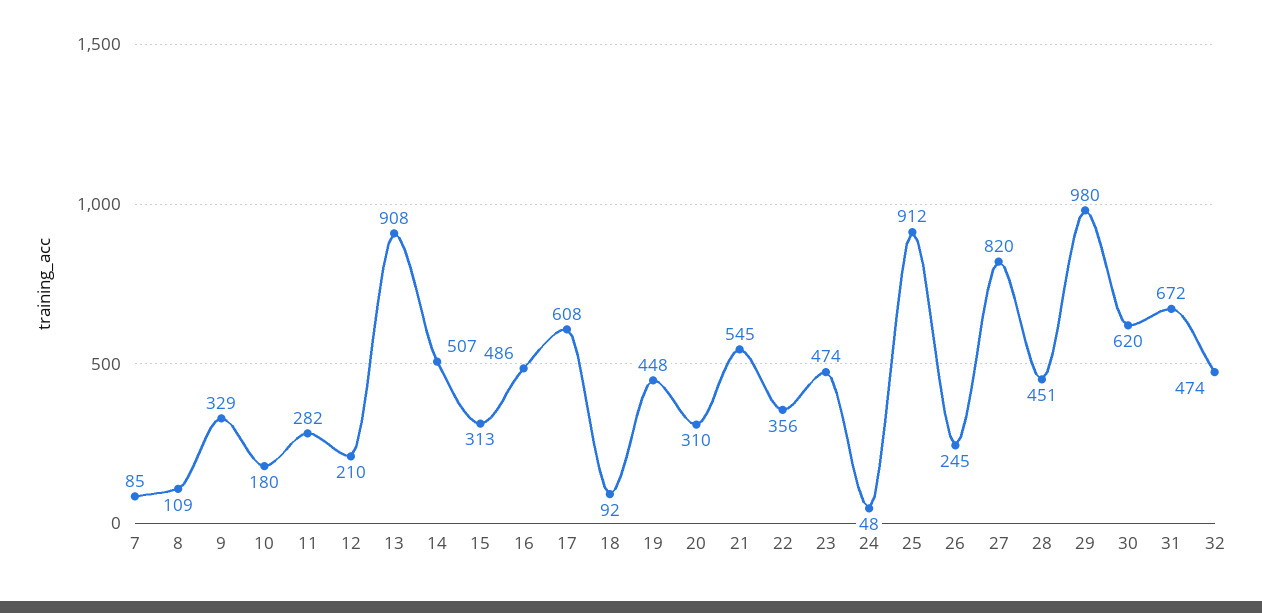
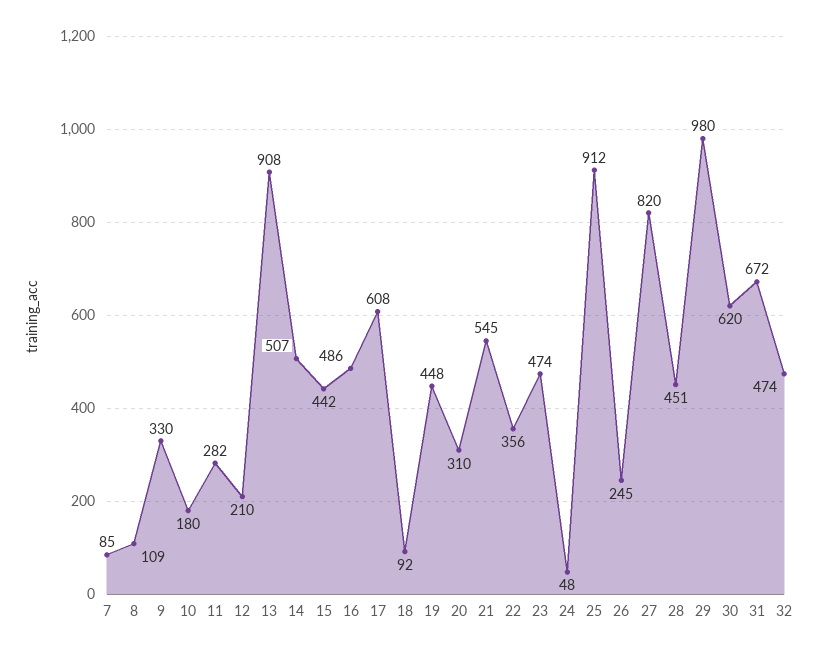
  {
    "7": 85,
    "8": 109,
-   "9": 329,
+   "9": 330,
    "10": 180,
    "11": 282,
    "12": 210,
    "13": 908,
    "14": 507,
-   "15": 313,
+   "15": 442,
    "16": 486,
    "17": 608,
    "18": 92,
    "19": 448,
    "20": 310,
    "21": 545,
    "22": 356,
    "23": 474,
    "24": 48,
    "25": 912,
    "26": 245,
    "27": 820,
    "28": 451,
    "29": 980,
    "30": 620,
    "31": 672,
    "32": 474
  }

